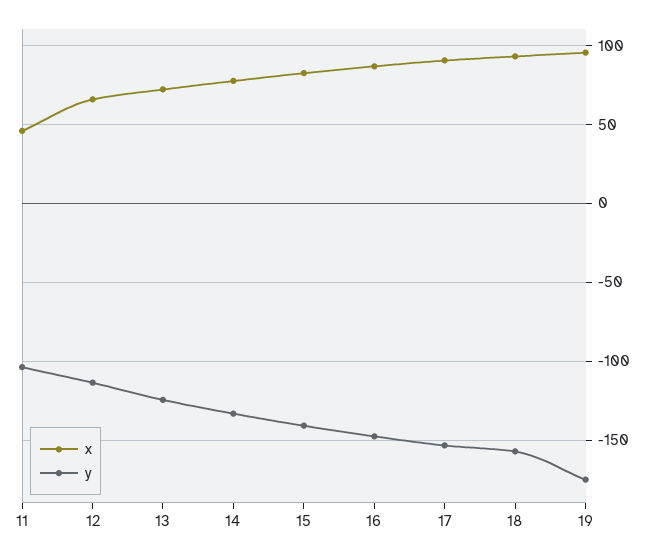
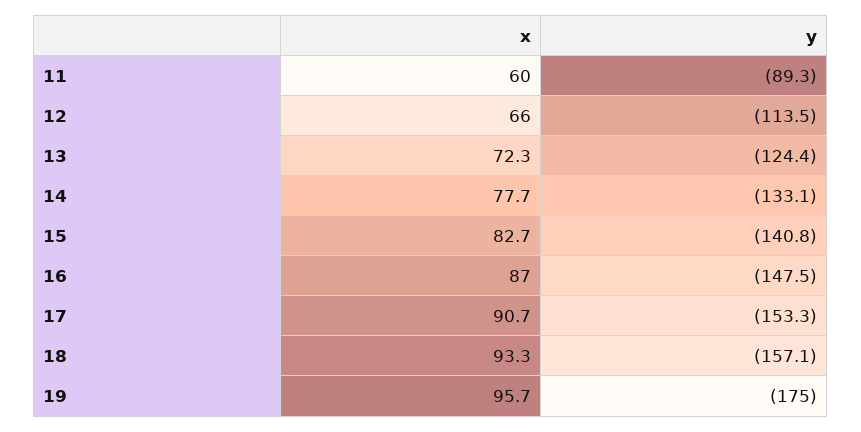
  {
    "x": {
-     "11": 45,
+     "11": 60,
      "12": 66,
      "13": 72.3,
      "14": 77.7,
      "15": 82.7,
      "16": 87,
      "17": 90.7,
      "18": 93.3,
      "19": 95.7
    },
    "y": {
-     "11": -105,
+     "11": -89.3,
      "12": -113.5,
      "13": -124.4,
      "14": -133.1,
      "15": -140.8,
      "16": -147.5,
      "17": -153.3,
      "18": -157.1,
      "19": -175
    }
  }

